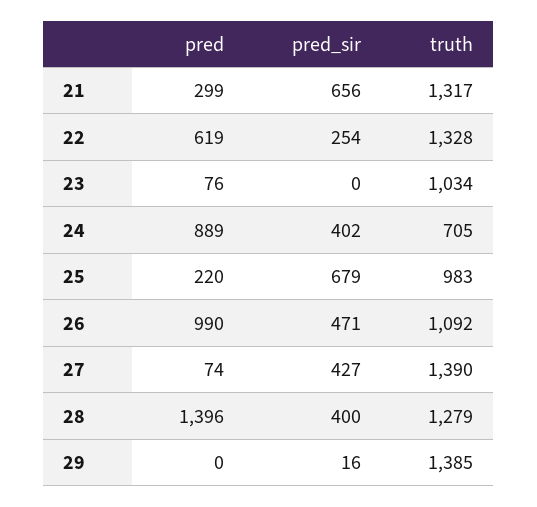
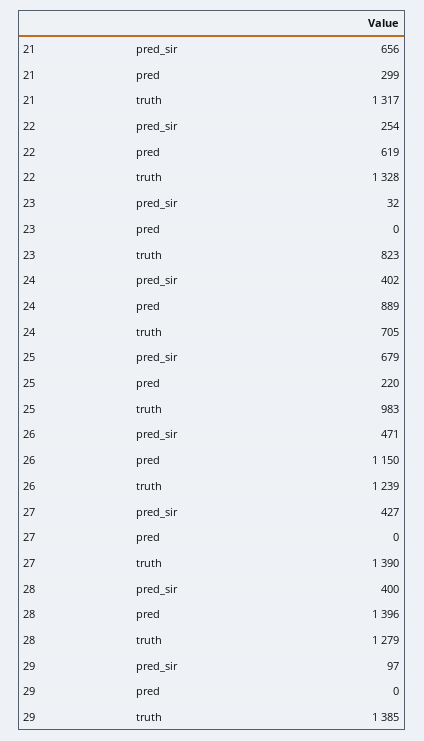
  {
    "pred": {
      "21": 299,
      "22": 619,
-     "23": 76,
+     "23": 0,
      "24": 889,
      "25": 220,
-     "26": 990,
+     "26": 1150,
-     "27": 74,
+     "27": 0,
      "28": 1396,
      "29": 0
    },
    "pred_sir": {
      "21": 656,
      "22": 254,
-     "23": 0,
+     "23": 32,
      "24": 402,
      "25": 679,
      "26": 471,
      "27": 427,
      "28": 400,
-     "29": 16
+     "29": 97
    },
    "truth": {
      "21": 1317,
      "22": 1328,
-     "23": 1034,
+     "23": 823,
      "24": 705,
      "25": 983,
-     "26": 1092,
+     "26": 1239,
      "27": 1390,
      "28": 1279,
      "29": 1385
    }
  }

